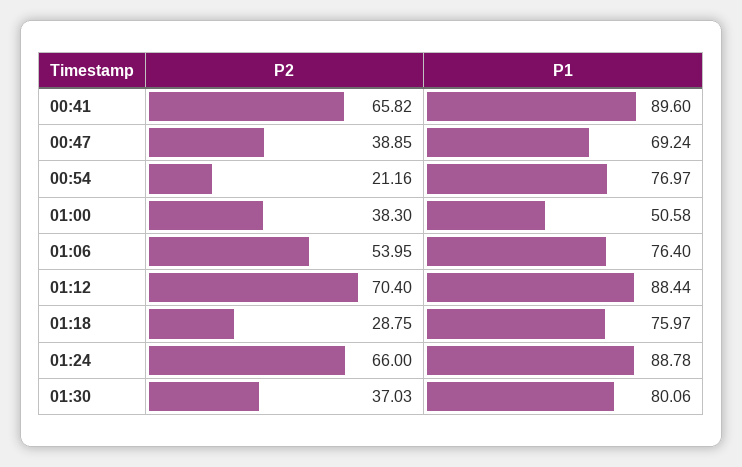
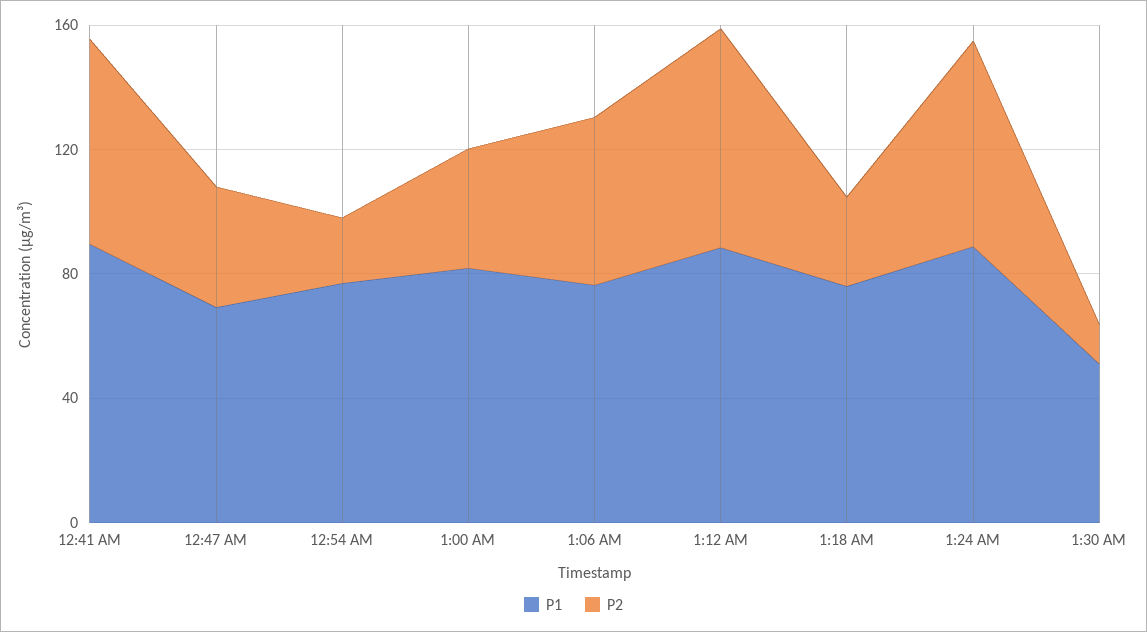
  {
    "P2": {
      "00:41": 65.82,
      "00:47": 38.85,
      "00:54": 21.16,
      "01:00": 38.3,
      "01:06": 53.95,
      "01:12": 70.4,
      "01:18": 28.75,
      "01:24": 66,
-     "01:30": 37.03
+     "01:30": 10
    },
    "P1": {
      "00:41": 89.6,
      "00:47": 69.24,
      "00:54": 76.97,
-     "01:00": 50.58,
+     "01:00": 80,
      "01:06": 76.4,
      "01:12": 88.44,
      "01:18": 75.97,
      "01:24": 88.78,
-     "01:30": 80.06
+     "01:30": 50
    }
  }

